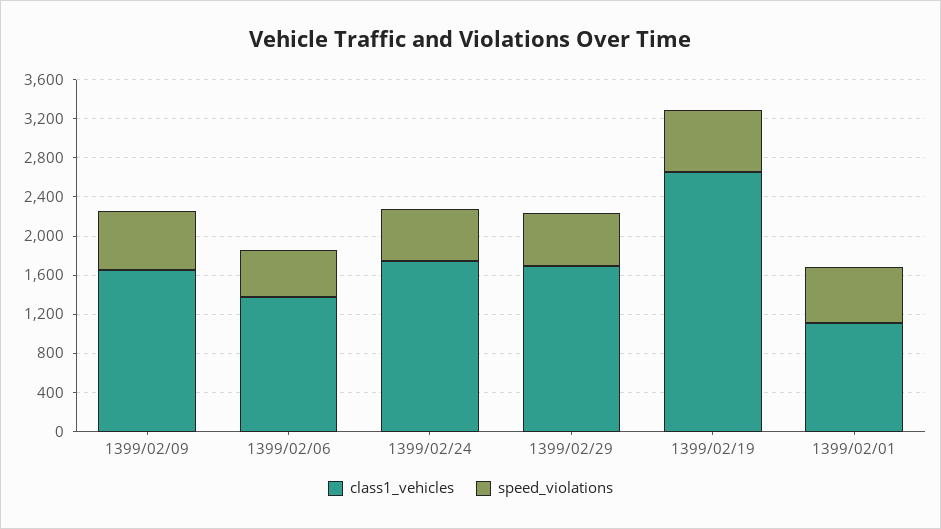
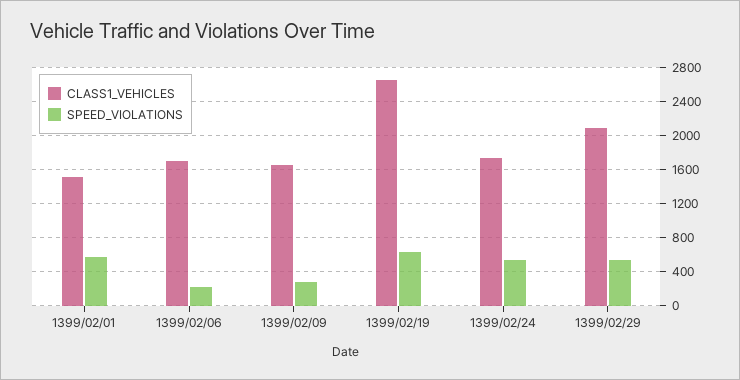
  {
    "class1_vehicles": {
      "1399/02/09": 1600,
-     "1399/02/06": 1400,
+     "1399/02/06": 1700,
      "1399/02/24": 1700,
-     "1399/02/29": 1700,
+     "1399/02/29": 2100,
      "1399/02/19": 2700,
-     "1399/02/01": 1100
+     "1399/02/01": 1500
    },
    "speed_violations": {
-     "1399/02/09": 600,
+     "1399/02/09": 300,
-     "1399/02/06": 500,
+     "1399/02/06": 200,
      "1399/02/24": 500,
      "1399/02/29": 500,
      "1399/02/19": 600,
      "1399/02/01": 600
    }
  }

